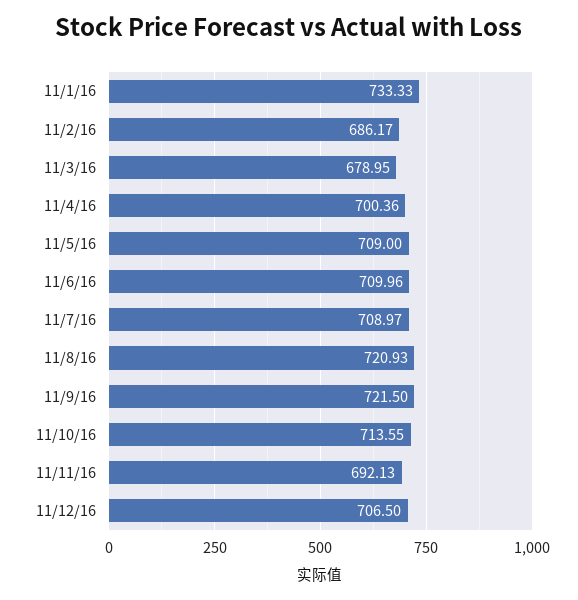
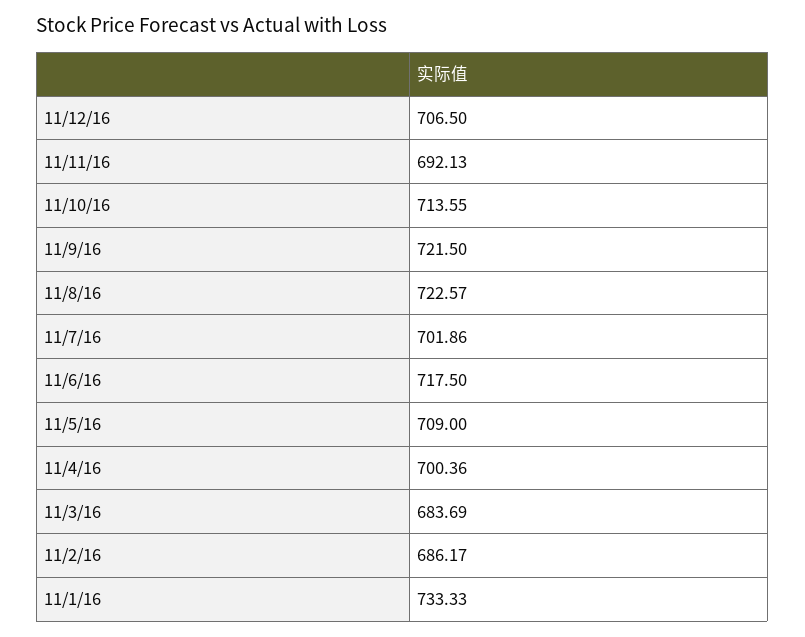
  {
    "11/1/16": 733.33,
    "11/2/16": 686.17,
-   "11/3/16": 678.95,
+   "11/3/16": 683.69,
    "11/4/16": 700.36,
    "11/5/16": 709,
-   "11/6/16": 709.96,
+   "11/6/16": 717.5,
-   "11/7/16": 708.97,
+   "11/7/16": 701.86,
-   "11/8/16": 720.93,
+   "11/8/16": 722.57,
    "11/9/16": 721.5,
    "11/10/16": 713.55,
    "11/11/16": 692.13,
    "11/12/16": 706.5
  }

